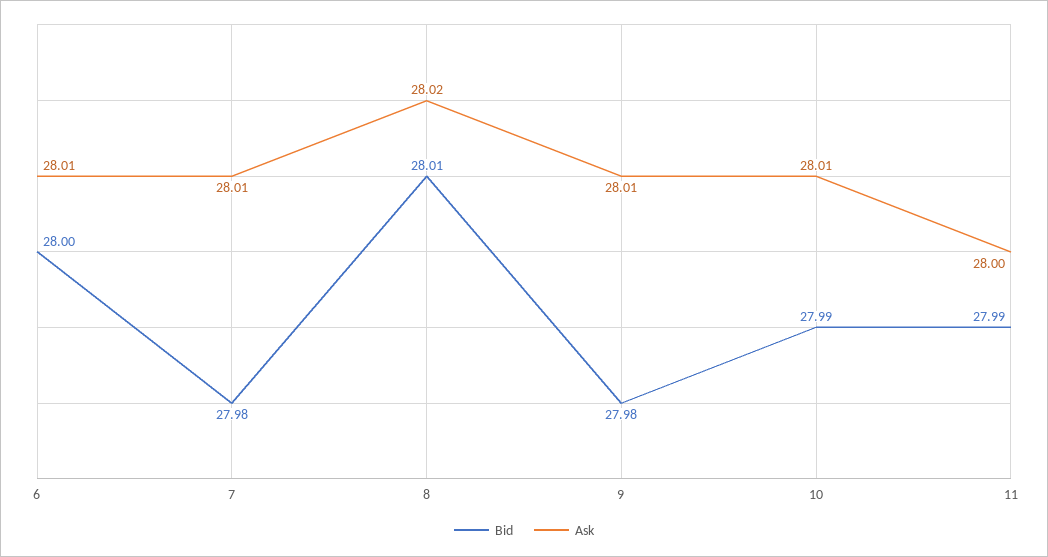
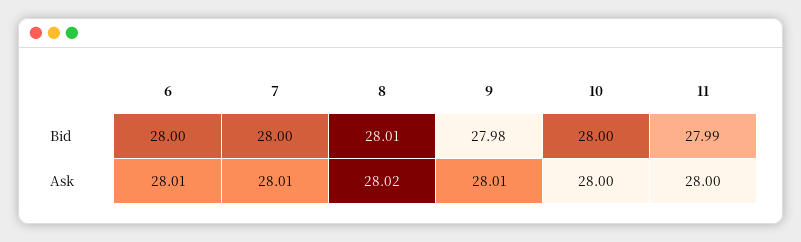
  {
    "Bid": {
      "6": 28,
-     "7": 27.98,
+     "7": 28,
      "8": 28.01,
      "9": 27.98,
-     "10": 27.99,
+     "10": 28,
      "11": 27.99
    },
    "Ask": {
      "6": 28.01,
      "7": 28.01,
      "8": 28.02,
      "9": 28.01,
-     "10": 28.01,
+     "10": 28,
      "11": 28
    }
  }

